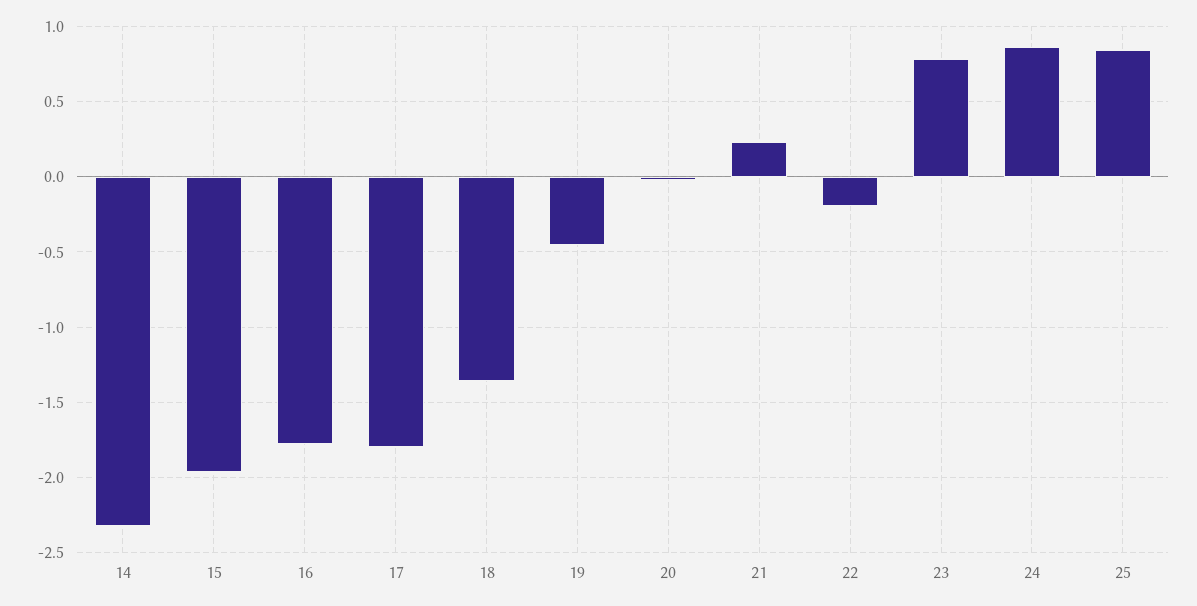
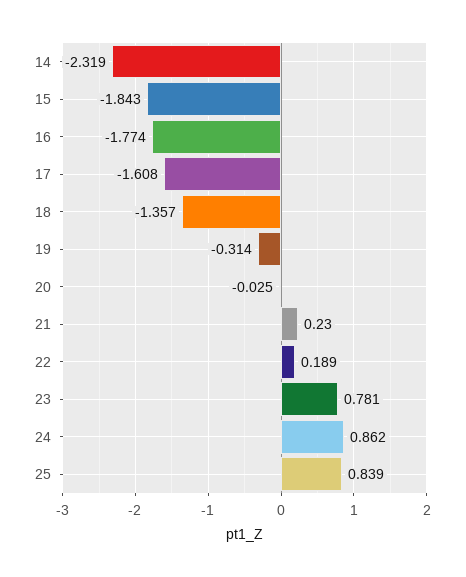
  {
    "14": -2.319,
-   "15": -1.95,
+   "15": -1.843,
    "16": -1.774,
-   "17": -1.8,
+   "17": -1.608,
    "18": -1.357,
-   "19": -0.45,
+   "19": -0.314,
    "20": -0.025,
    "21": 0.23,
-   "22": -0.2,
+   "22": 0.189,
    "23": 0.781,
    "24": 0.862,
    "25": 0.839
  }

